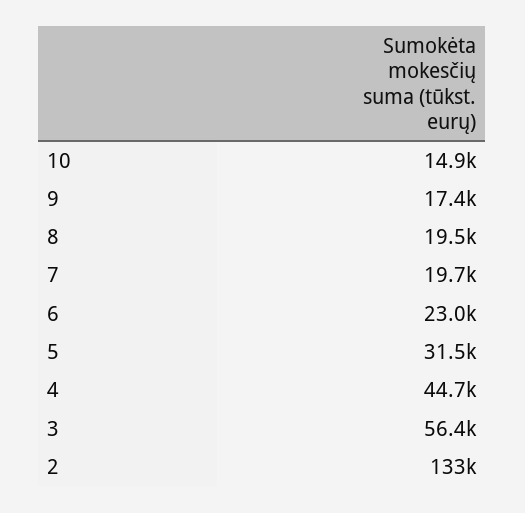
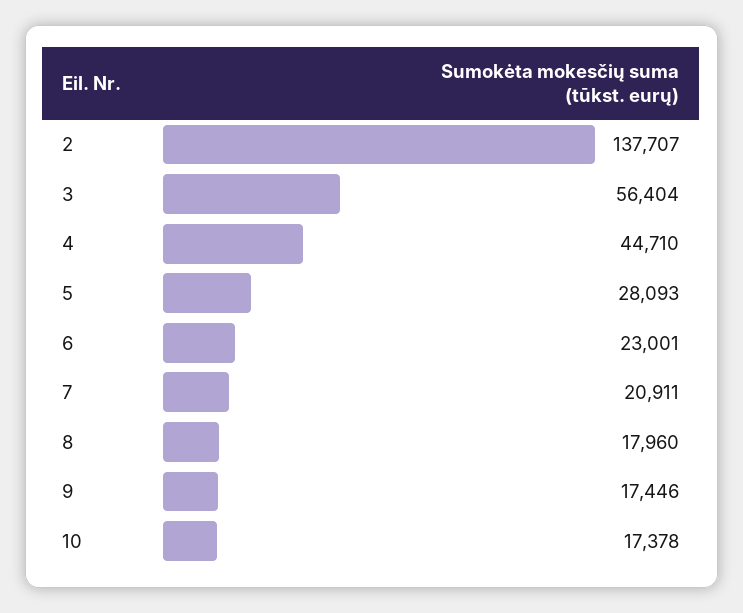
  {
-   "10": 14900,
+   "10": 17378,
    "9": 17446,
-   "8": 19500,
+   "8": 17960,
-   "7": 19700,
+   "7": 20911,
    "6": 23001,
-   "5": 31500,
+   "5": 28093,
    "4": 44710,
    "3": 56404,
-   "2": 133000
+   "2": 137707
  }

